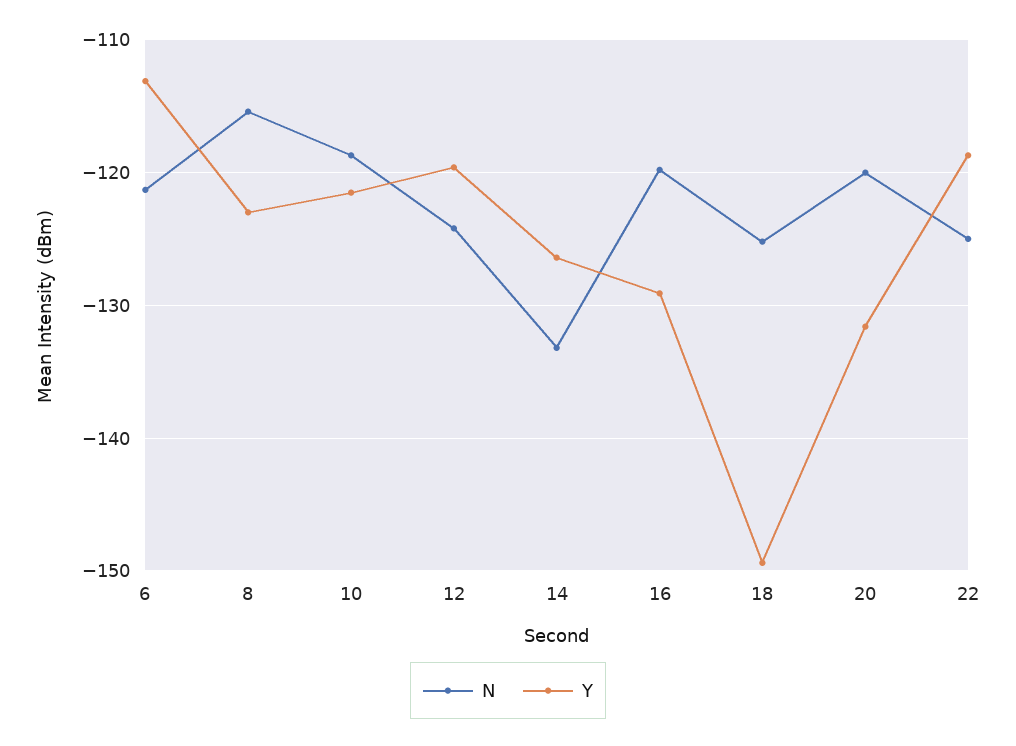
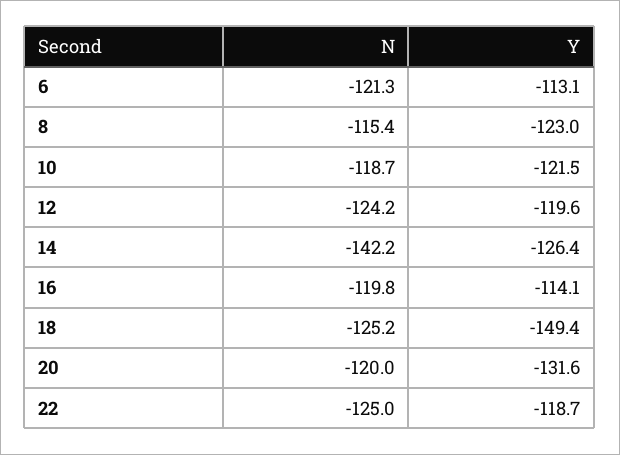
  {
    "N": {
      "6": -121.3,
      "8": -115.4,
      "10": -118.7,
      "12": -124.2,
-     "14": -133,
+     "14": -142.2,
      "16": -119.8,
      "18": -125.2,
      "20": -120,
      "22": -125
    },
    "Y": {
      "6": -113.1,
      "8": -123,
      "10": -121.5,
      "12": -119.6,
      "14": -126.4,
-     "16": -129,
+     "16": -114.1,
      "18": -149.4,
      "20": -131.6,
      "22": -118.7
    }
  }

